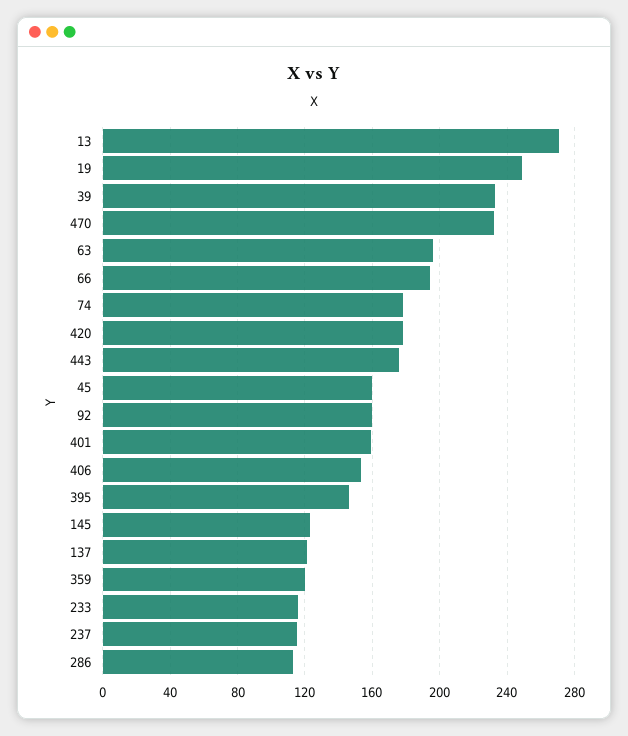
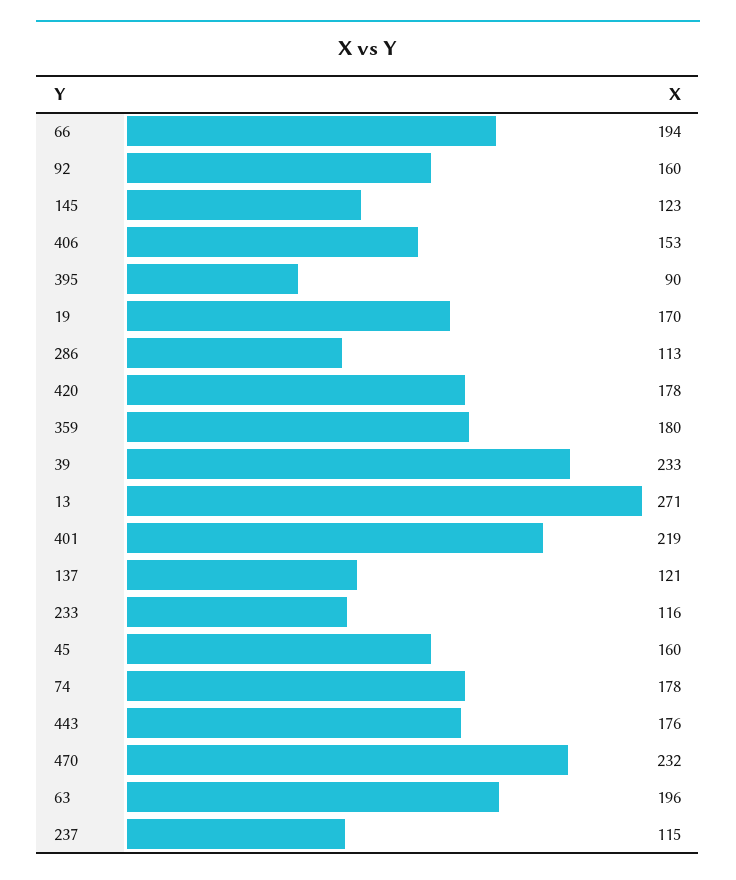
  {
    "13": 271,
-   "19": 250,
+   "19": 170,
    "39": 233,
    "470": 232,
    "63": 196,
    "66": 194,
    "74": 178,
    "420": 178,
    "443": 176,
    "45": 160,
    "92": 160,
-   "401": 160,
+   "401": 219,
    "406": 153,
-   "395": 145,
+   "395": 90,
    "145": 123,
    "137": 121,
-   "359": 120,
+   "359": 180,
    "233": 116,
    "237": 115,
    "286": 113
  }

